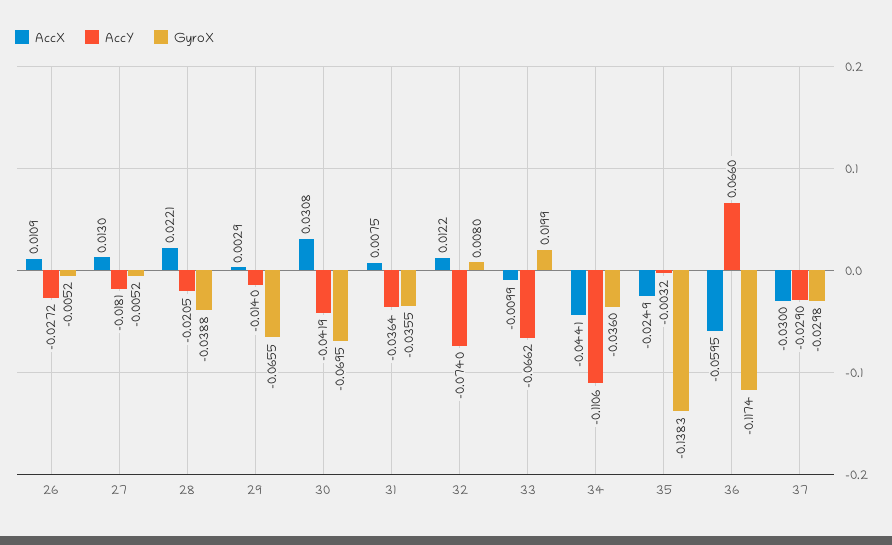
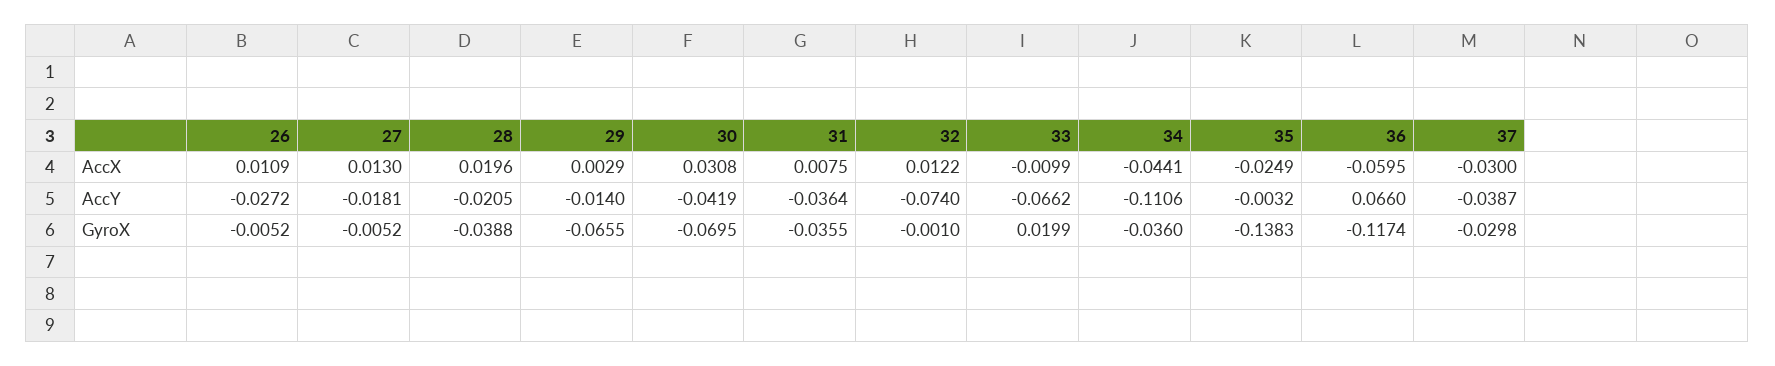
  {
    "AccX": {
      "26": 0.0109,
      "27": 0.013,
-     "28": 0.0221,
+     "28": 0.0196,
      "29": 0.0029,
      "30": 0.0308,
      "31": 0.0075,
      "32": 0.0122,
      "33": -0.0099,
      "34": -0.0441,
      "35": -0.0249,
      "36": -0.0595,
      "37": -0.03
    },
    "AccY": {
      "26": -0.0272,
      "27": -0.0181,
      "28": -0.0205,
      "29": -0.014,
      "30": -0.0419,
      "31": -0.0364,
      "32": -0.074,
      "33": -0.0662,
      "34": -0.1106,
      "35": -0.0032,
      "36": 0.066,
-     "37": -0.029
+     "37": -0.0387
    },
    "GyroX": {
      "26": -0.0052,
      "27": -0.0052,
      "28": -0.0388,
      "29": -0.0655,
      "30": -0.0695,
      "31": -0.0355,
-     "32": 0.008,
+     "32": -0.001,
      "33": 0.0199,
      "34": -0.036,
      "35": -0.1383,
      "36": -0.1174,
      "37": -0.0298
    }
  }

